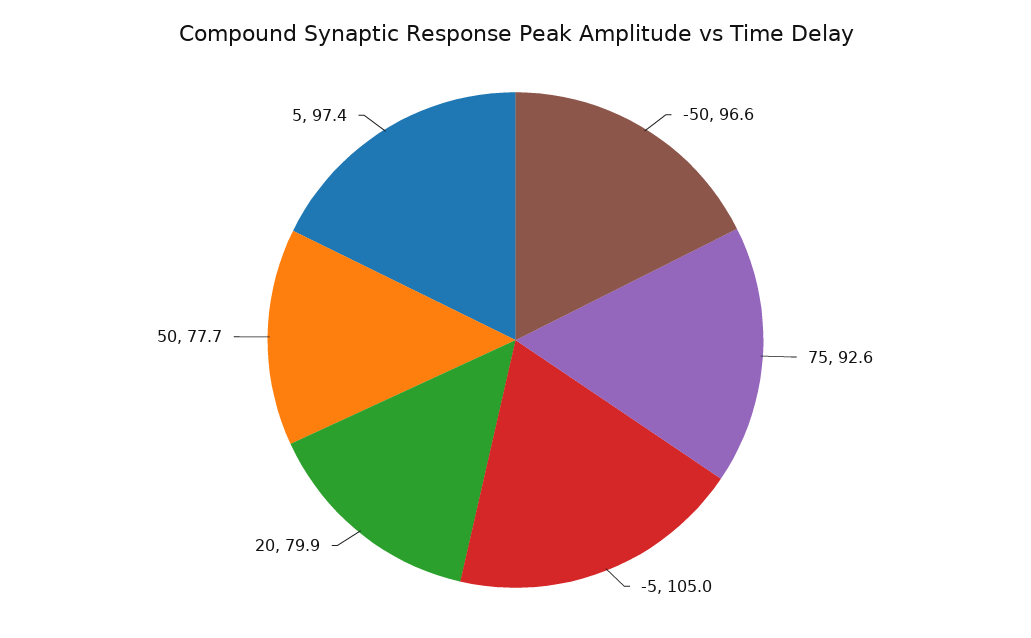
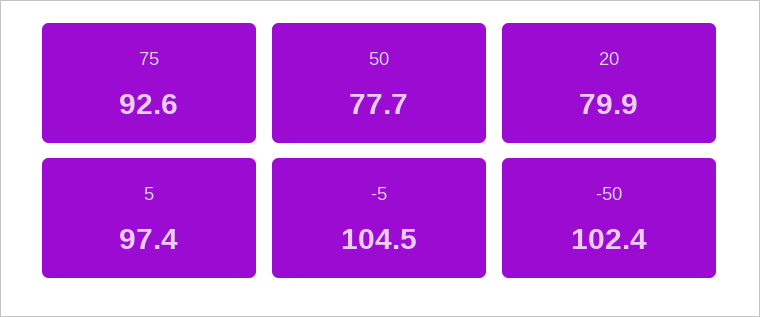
  {
-   "-50": 96.6,
+   "-50": 102.4,
    "75": 92.6,
-   "-5": 105,
+   "-5": 104.5,
    "20": 79.9,
    "50": 77.7,
    "5": 97.4
  }

